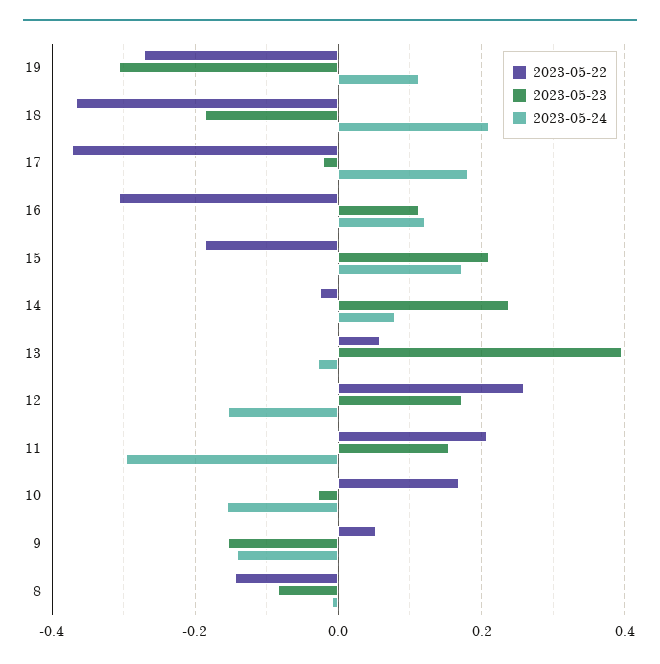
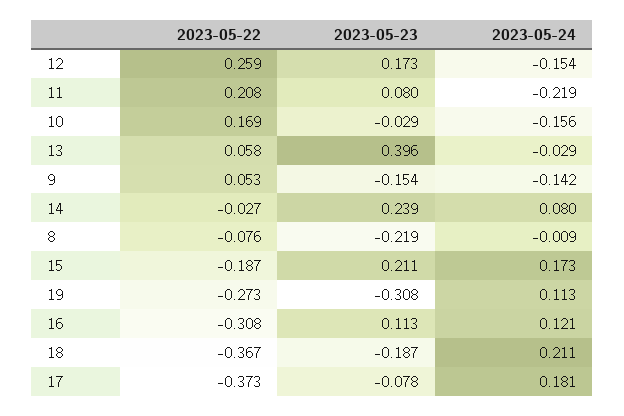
  {
    "2023-05-22": {
      "19": -0.273,
      "18": -0.367,
      "17": -0.373,
      "16": -0.308,
      "15": -0.187,
      "14": -0.027,
      "13": 0.058,
      "12": 0.259,
      "11": 0.208,
      "10": 0.169,
      "9": 0.053,
-     "8": -0.14
+     "8": -0.076
    },
    "2023-05-23": {
      "19": -0.308,
      "18": -0.187,
-     "17": -0.02,
+     "17": -0.078,
      "16": 0.113,
      "15": 0.211,
      "14": 0.239,
      "13": 0.396,
      "12": 0.173,
-     "11": 0.16,
+     "11": 0.08,
      "10": -0.029,
      "9": -0.154,
-     "8": -0.08
+     "8": -0.219
    },
    "2023-05-24": {
      "19": 0.113,
      "18": 0.211,
      "17": 0.181,
      "16": 0.121,
      "15": 0.173,
      "14": 0.08,
      "13": -0.029,
      "12": -0.154,
-     "11": -0.3,
+     "11": -0.219,
      "10": -0.156,
      "9": -0.142,
      "8": -0.009
    }
  }

